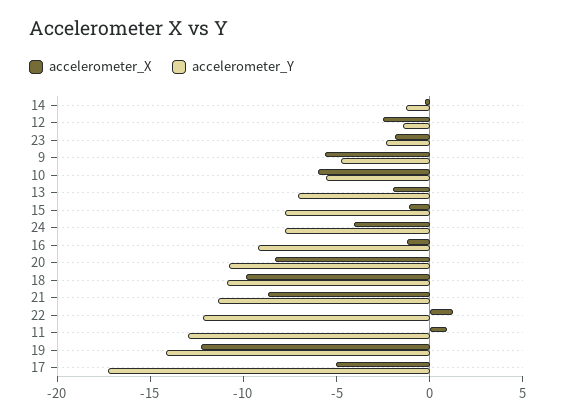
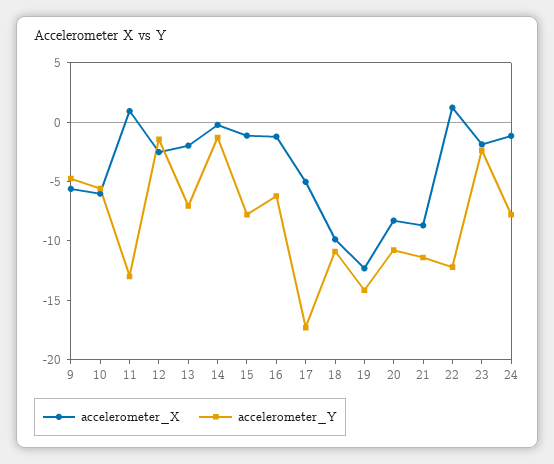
  {
    "accelerometer_X": {
      "14": 0,
      "12": -3,
      "23": -2,
      "9": -6,
      "10": -6,
      "13": -2,
      "15": -1,
-     "24": -4,
+     "24": -1,
      "16": -1,
      "20": -8,
      "18": -10,
      "21": -9,
      "22": 1,
      "11": 1,
      "19": -12,
      "17": -5
    },
    "accelerometer_Y": {
      "14": -1,
      "12": -1,
      "23": -2,
      "9": -5,
      "10": -6,
      "13": -7,
      "15": -8,
      "24": -8,
-     "16": -9,
+     "16": -6,
      "20": -11,
      "18": -11,
      "21": -11,
      "22": -12,
      "11": -13,
      "19": -14,
      "17": -17
    }
  }

